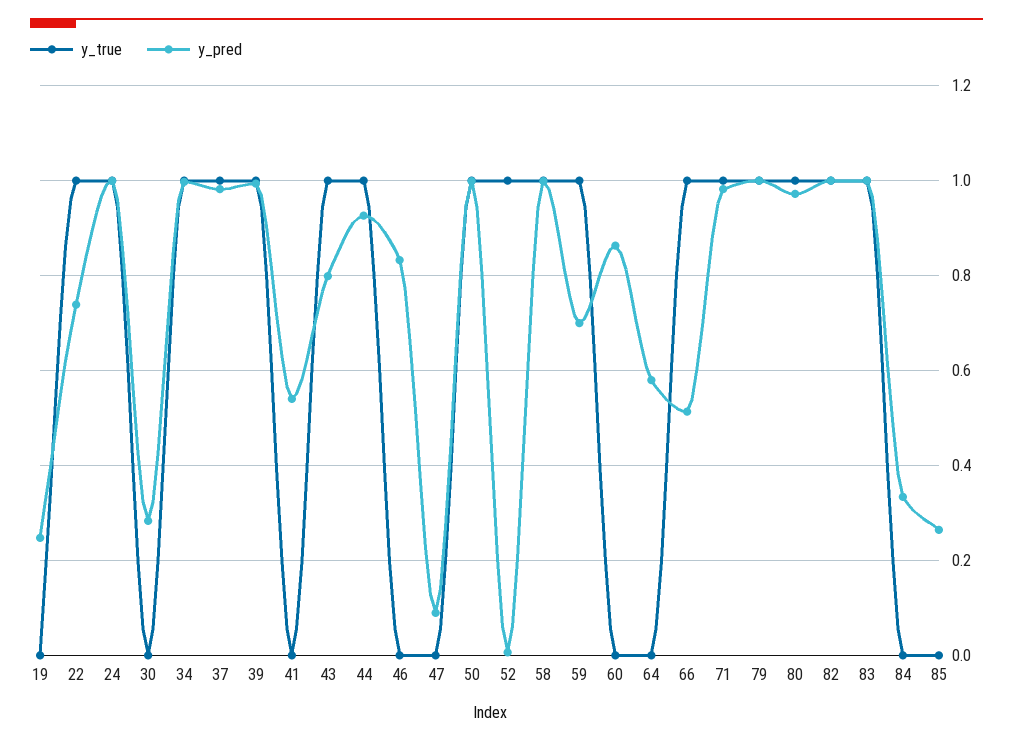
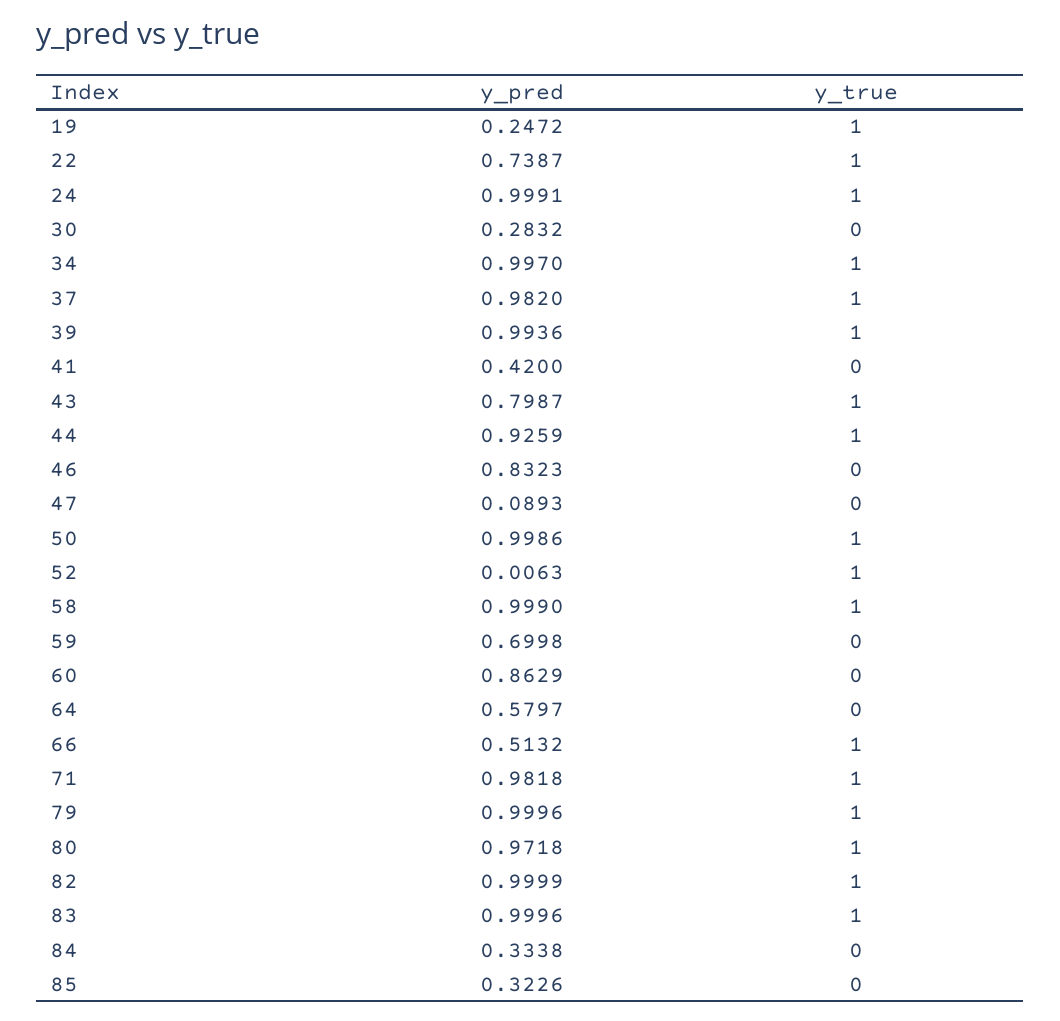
  {
    "y_true": {
-     "19": 0,
+     "19": 1,
      "22": 1,
      "24": 1,
      "30": 0,
      "34": 1,
      "37": 1,
      "39": 1,
      "41": 0,
      "43": 1,
      "44": 1,
      "46": 0,
      "47": 0,
      "50": 1,
      "52": 1,
      "58": 1,
-     "59": 1,
+     "59": 0,
      "60": 0,
      "64": 0,
      "66": 1,
      "71": 1,
      "79": 1,
      "80": 1,
      "82": 1,
      "83": 1,
      "84": 0,
      "85": 0
    },
    "y_pred": {
      "19": 0.2472,
      "22": 0.7387,
      "24": 0.9991,
      "30": 0.2832,
      "34": 0.997,
      "37": 0.982,
      "39": 0.9936,
-     "41": 0.54,
+     "41": 0.42,
      "43": 0.7987,
      "44": 0.9259,
      "46": 0.8323,
      "47": 0.0893,
      "50": 0.9986,
      "52": 0.0063,
      "58": 0.999,
      "59": 0.6998,
      "60": 0.8629,
      "64": 0.5797,
      "66": 0.5132,
      "71": 0.9818,
      "79": 0.9996,
      "80": 0.9718,
      "82": 0.9999,
      "83": 0.9996,
      "84": 0.3338,
-     "85": 0.26
+     "85": 0.3226
    }
  }

